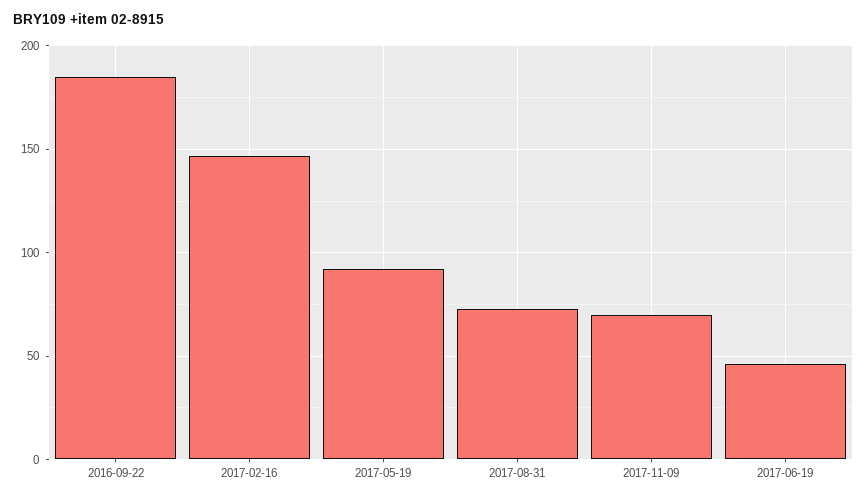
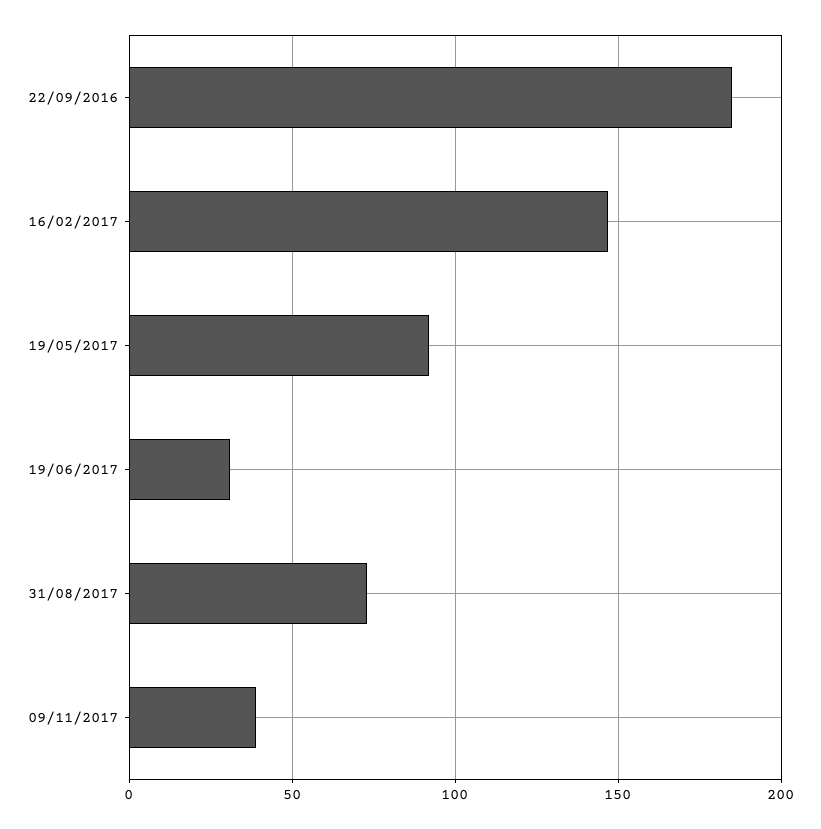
  {
    "2016-09-22": 185,
    "2017-02-16": 145,
    "2017-05-19": 90,
    "2017-08-31": 75,
-   "2017-11-09": 70,
+   "2017-11-09": 40,
-   "2017-06-19": 45
+   "2017-06-19": 30
  }

